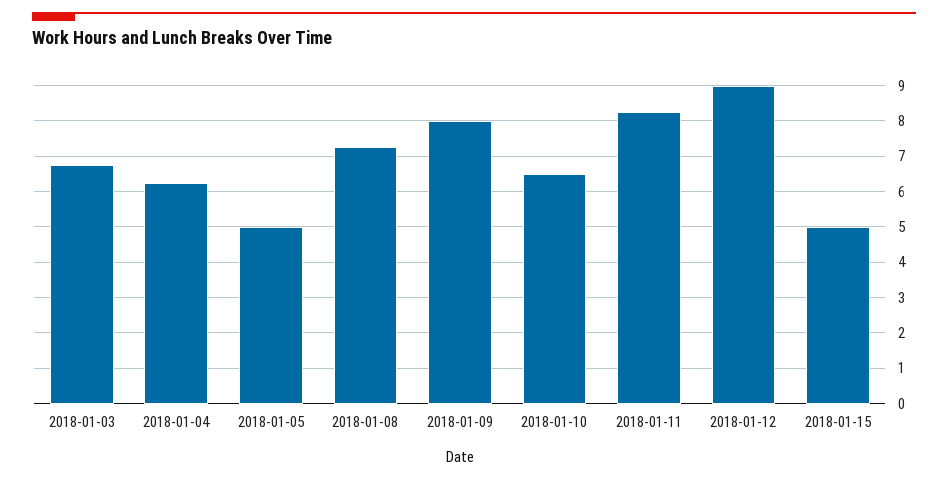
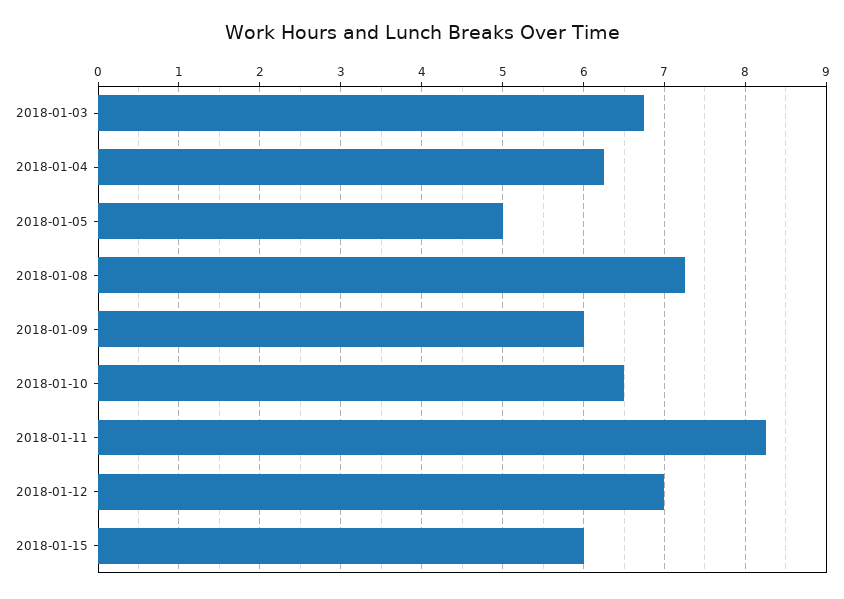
  {
    "2018-01-03": 6.8,
    "2018-01-04": 6.3,
    "2018-01-05": 5,
    "2018-01-08": 7.3,
-   "2018-01-09": 8,
+   "2018-01-09": 6,
    "2018-01-10": 6.5,
    "2018-01-11": 8.3,
-   "2018-01-12": 9,
+   "2018-01-12": 7,
-   "2018-01-15": 5
+   "2018-01-15": 6
  }

